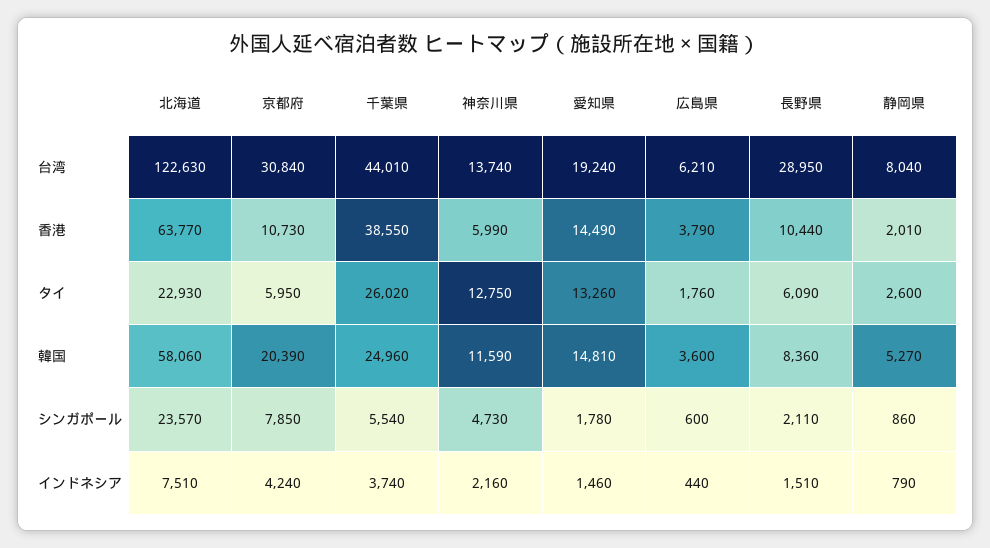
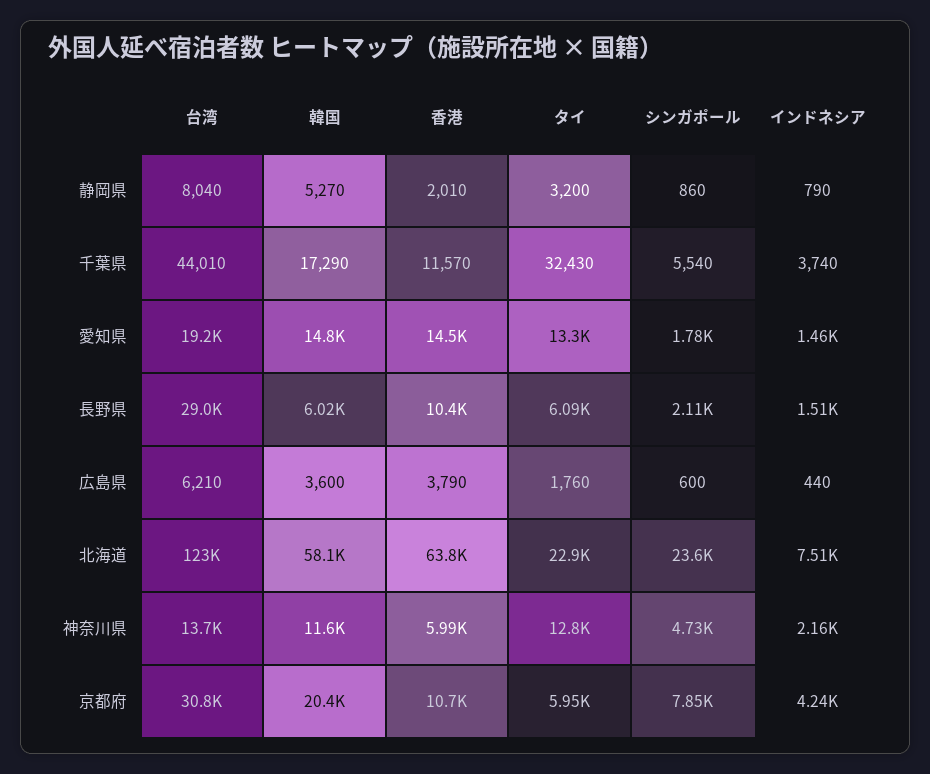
  {
    "北海道": {
      "台湾": 122630,
      "香港": 63770,
      "タイ": 22930,
      "韓国": 58060,
      "シンガポール": 23570,
      "インドネシア": 7510
    },
    "京都府": {
      "台湾": 30840,
      "香港": 10730,
      "タイ": 5950,
      "韓国": 20390,
      "シンガポール": 7850,
      "インドネシア": 4240
    },
    "千葉県": {
      "台湾": 44010,
-     "香港": 38550,
+     "香港": 11570,
-     "タイ": 26020,
+     "タイ": 32430,
-     "韓国": 24960,
+     "韓国": 17290,
      "シンガポール": 5540,
      "インドネシア": 3740
    },
    "神奈川県": {
      "台湾": 13740,
      "香港": 5990,
      "タイ": 12750,
      "韓国": 11590,
      "シンガポール": 4730,
      "インドネシア": 2160
    },
    "愛知県": {
      "台湾": 19240,
      "香港": 14490,
      "タイ": 13260,
      "韓国": 14810,
      "シンガポール": 1780,
      "インドネシア": 1460
    },
    "広島県": {
      "台湾": 6210,
      "香港": 3790,
      "タイ": 1760,
      "韓国": 3600,
      "シンガポール": 600,
      "インドネシア": 440
    },
    "長野県": {
      "台湾": 28950,
      "香港": 10440,
      "タイ": 6090,
-     "韓国": 8360,
+     "韓国": 6020,
      "シンガポール": 2110,
      "インドネシア": 1510
    },
    "静岡県": {
      "台湾": 8040,
      "香港": 2010,
-     "タイ": 2600,
+     "タイ": 3200,
      "韓国": 5270,
      "シンガポール": 860,
      "インドネシア": 790
    }
  }

